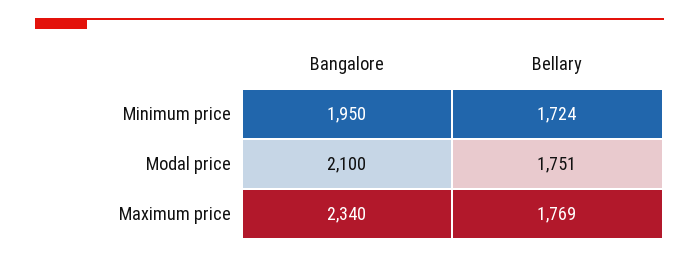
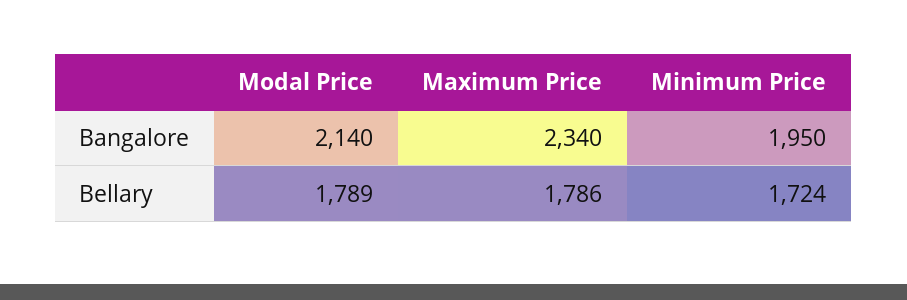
  {
    "Bangalore": {
      "Minimum price": 1950,
-     "Modal price": 2100,
+     "Modal price": 2140,
      "Maximum price": 2340
    },
    "Bellary": {
      "Minimum price": 1724,
-     "Modal price": 1751,
+     "Modal price": 1789,
-     "Maximum price": 1769
+     "Maximum price": 1786
    }
  }

